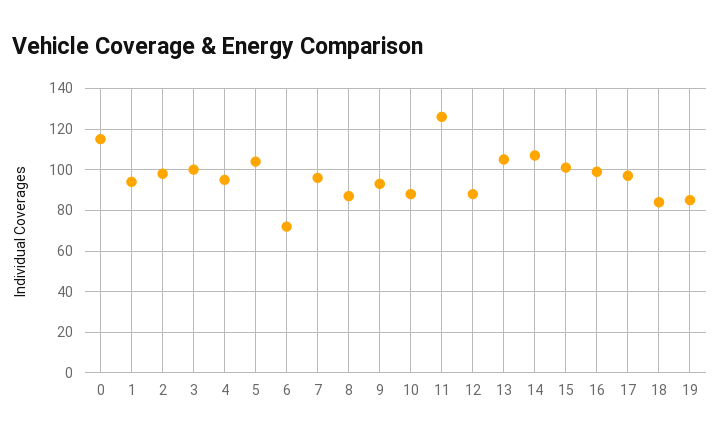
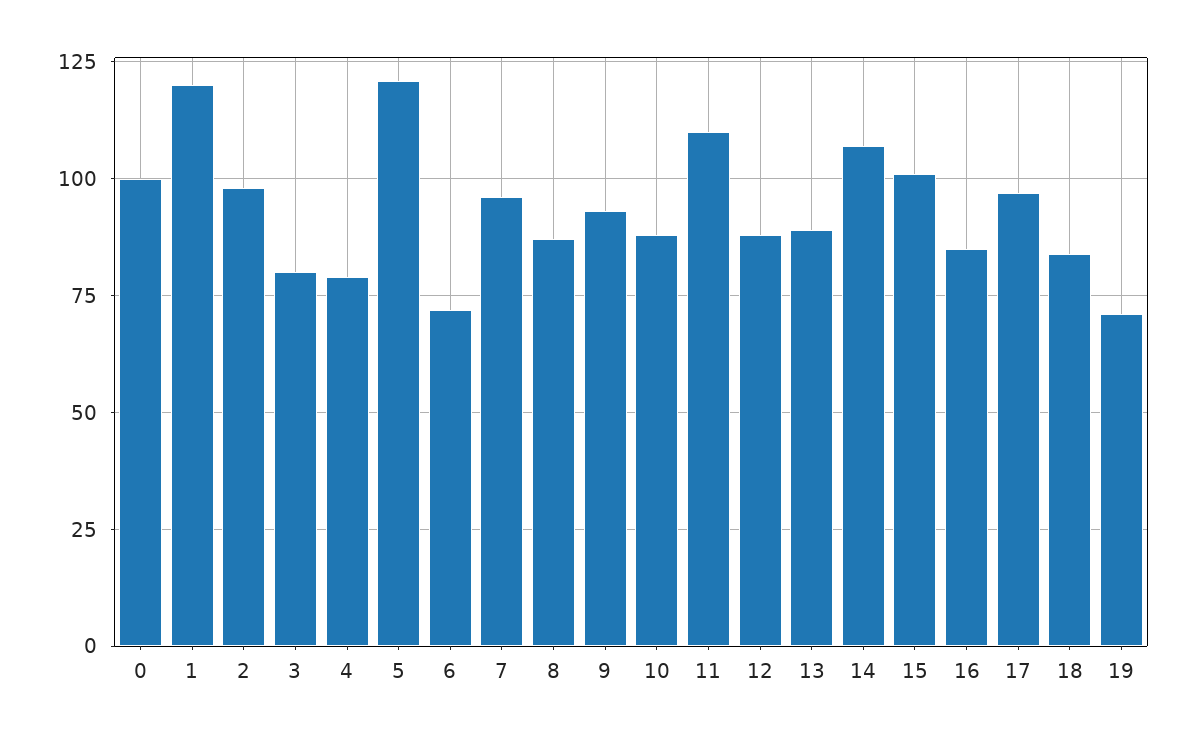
  {
-   "0": 115,
+   "0": 100,
-   "1": 95,
+   "1": 120,
    "2": 100,
-   "3": 100,
+   "3": 80,
-   "4": 95,
+   "4": 80,
-   "5": 105,
+   "5": 120,
    "6": 70,
    "7": 95,
    "8": 85,
    "9": 95,
    "10": 90,
-   "11": 125,
+   "11": 110,
    "12": 90,
-   "13": 105,
+   "13": 90,
    "14": 105,
    "15": 100,
-   "16": 100,
+   "16": 85,
    "17": 95,
    "18": 85,
-   "19": 85
+   "19": 70
  }

